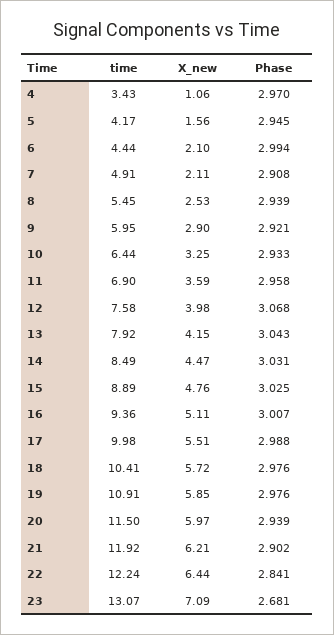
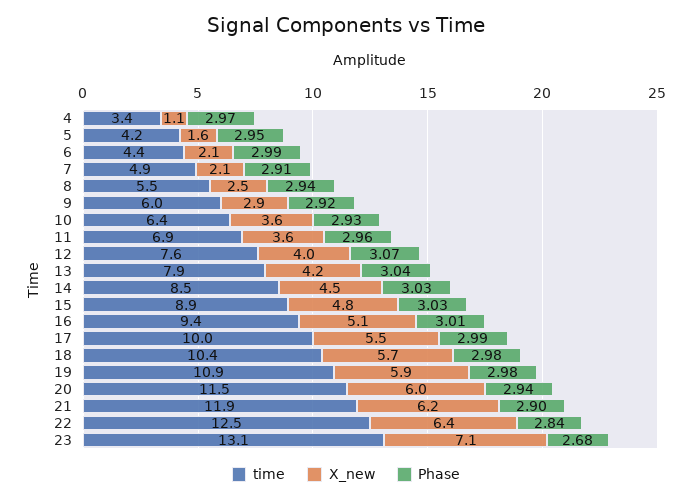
  {
    "time": {
      "4": 3.43,
      "5": 4.17,
      "6": 4.44,
      "7": 4.91,
      "8": 5.45,
      "9": 5.95,
      "10": 6.44,
      "11": 6.9,
      "12": 7.58,
      "13": 7.92,
      "14": 8.49,
      "15": 8.89,
      "16": 9.36,
      "17": 9.98,
      "18": 10.41,
      "19": 10.91,
      "20": 11.5,
      "21": 11.92,
-     "22": 12.24,
+     "22": 12.5,
      "23": 13.07
    },
    "X_new": {
      "4": 1.06,
      "5": 1.56,
      "6": 2.1,
      "7": 2.11,
      "8": 2.53,
      "9": 2.9,
-     "10": 3.25,
+     "10": 3.6,
      "11": 3.59,
      "12": 3.98,
      "13": 4.15,
      "14": 4.47,
      "15": 4.76,
      "16": 5.11,
      "17": 5.51,
      "18": 5.72,
      "19": 5.85,
      "20": 5.97,
      "21": 6.21,
      "22": 6.44,
      "23": 7.09
    },
    "Phase": {
      "4": 2.97,
      "5": 2.945,
      "6": 2.994,
      "7": 2.908,
      "8": 2.939,
      "9": 2.921,
      "10": 2.933,
      "11": 2.958,
      "12": 3.068,
      "13": 3.043,
      "14": 3.031,
      "15": 3.025,
      "16": 3.007,
      "17": 2.988,
      "18": 2.976,
      "19": 2.976,
      "20": 2.939,
      "21": 2.902,
      "22": 2.841,
      "23": 2.681
    }
  }

